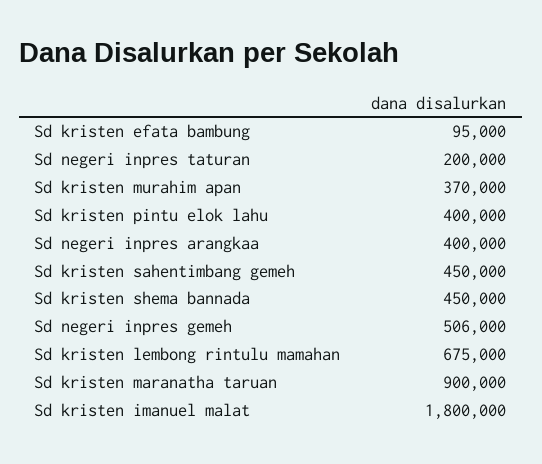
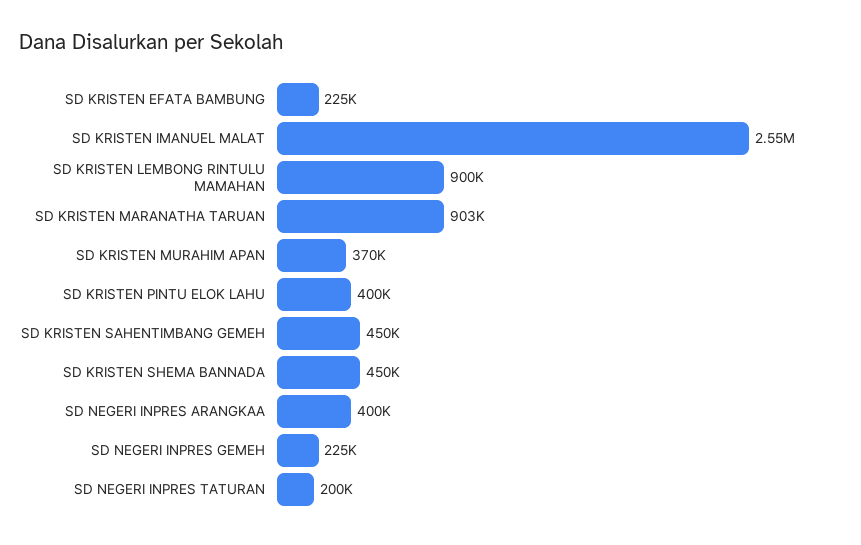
  {
-   "Sd kristen efata bambung": 95000,
+   "Sd kristen efata bambung": 225000,
    "Sd negeri inpres taturan": 200000,
    "Sd kristen murahim apan": 370000,
    "Sd kristen pintu elok lahu": 400000,
    "Sd negeri inpres arangkaa": 400000,
    "Sd kristen sahentimbang gemeh": 450000,
    "Sd kristen shema bannada": 450000,
-   "Sd negeri inpres gemeh": 506000,
+   "Sd negeri inpres gemeh": 225000,
-   "Sd kristen lembong rintulu mamahan": 675000,
+   "Sd kristen lembong rintulu mamahan": 900000,
-   "Sd kristen maranatha taruan": 900000,
+   "Sd kristen maranatha taruan": 903000,
-   "Sd kristen imanuel malat": 1800000
+   "Sd kristen imanuel malat": 2550000
  }

